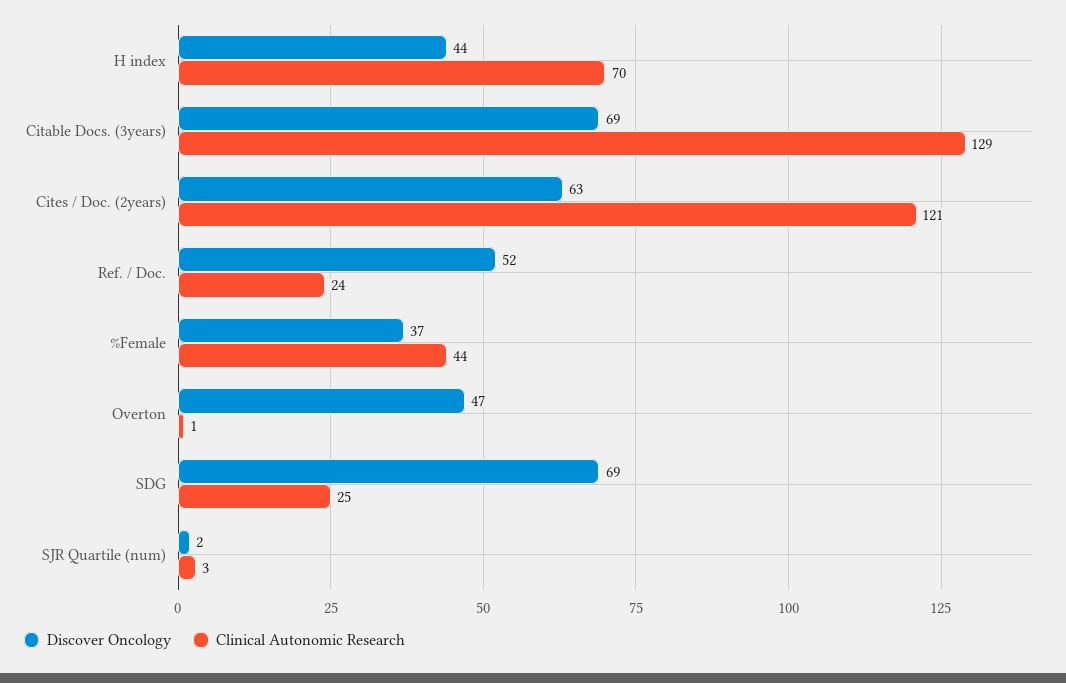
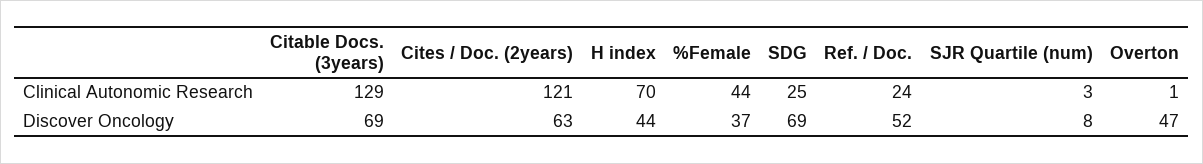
  {
    "Discover Oncology": {
      "H index": 44,
      "Citable Docs. (3years)": 69,
      "Cites / Doc. (2years)": 63,
      "Ref. / Doc.": 52,
      "%Female": 37,
      "Overton": 47,
      "SDG": 69,
-     "SJR Quartile (num)": 2
+     "SJR Quartile (num)": 8
    },
    "Clinical Autonomic Research": {
      "H index": 70,
      "Citable Docs. (3years)": 129,
      "Cites / Doc. (2years)": 121,
      "Ref. / Doc.": 24,
      "%Female": 44,
      "Overton": 1,
      "SDG": 25,
      "SJR Quartile (num)": 3
    }
  }

